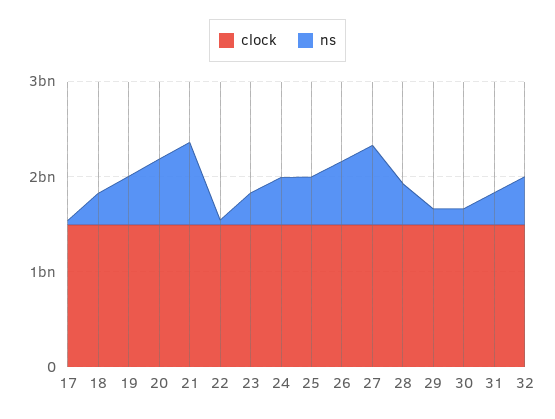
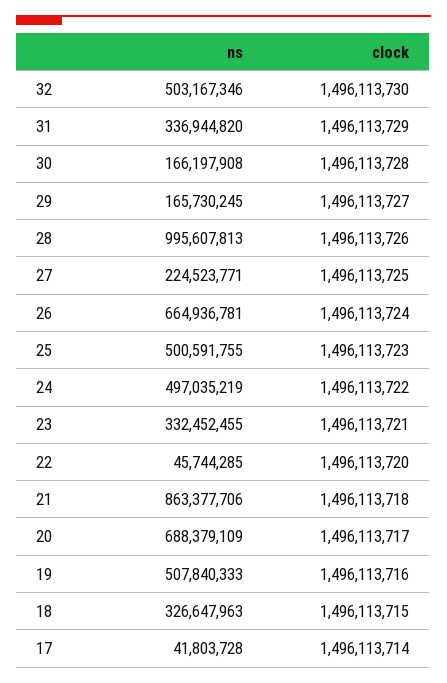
  {
    "clock": {
      "17": 1496113714,
      "18": 1496113715,
      "19": 1496113716,
      "20": 1496113717,
      "21": 1496113718,
      "22": 1496113720,
      "23": 1496113721,
      "24": 1496113722,
      "25": 1496113723,
      "26": 1496113724,
      "27": 1496113725,
      "28": 1496113726,
      "29": 1496113727,
      "30": 1496113728,
      "31": 1496113729,
      "32": 1496113730
    },
    "ns": {
      "17": 41803728,
      "18": 326647963,
      "19": 507840333,
      "20": 688379109,
      "21": 863377706,
      "22": 45744285,
      "23": 332452455,
      "24": 497035219,
      "25": 500591755,
      "26": 664936781,
-     "27": 800000000,
+     "27": 224523771,
-     "28": 400000000,
+     "28": 995607813,
      "29": 165730245,
      "30": 166197908,
      "31": 336944820,
      "32": 503167346
    }
  }

